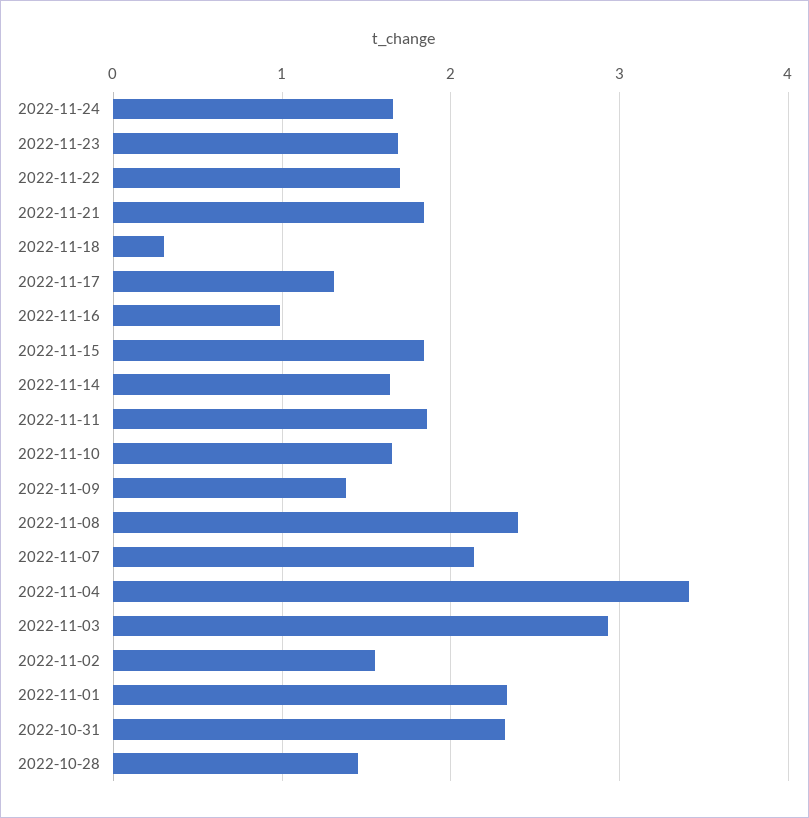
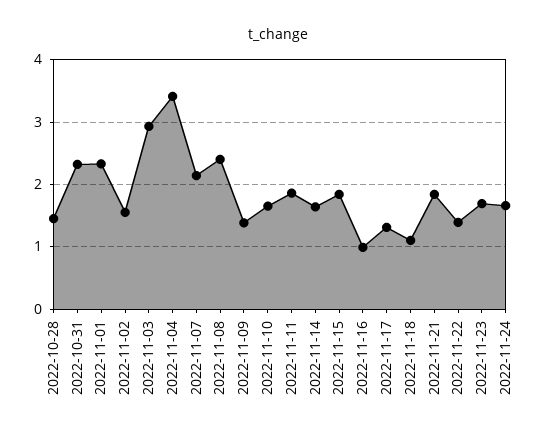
  {
    "2022-11-24": 1.7,
    "2022-11-23": 1.7,
-   "2022-11-22": 1.7,
+   "2022-11-22": 1.4,
    "2022-11-21": 1.8,
-   "2022-11-18": 0.3,
+   "2022-11-18": 1.1,
    "2022-11-17": 1.3,
    "2022-11-16": 1,
    "2022-11-15": 1.8,
    "2022-11-14": 1.6,
    "2022-11-11": 1.9,
    "2022-11-10": 1.7,
    "2022-11-09": 1.4,
    "2022-11-08": 2.4,
    "2022-11-07": 2.1,
    "2022-11-04": 3.4,
    "2022-11-03": 2.9,
    "2022-11-02": 1.6,
    "2022-11-01": 2.3,
    "2022-10-31": 2.3,
    "2022-10-28": 1.5
  }

